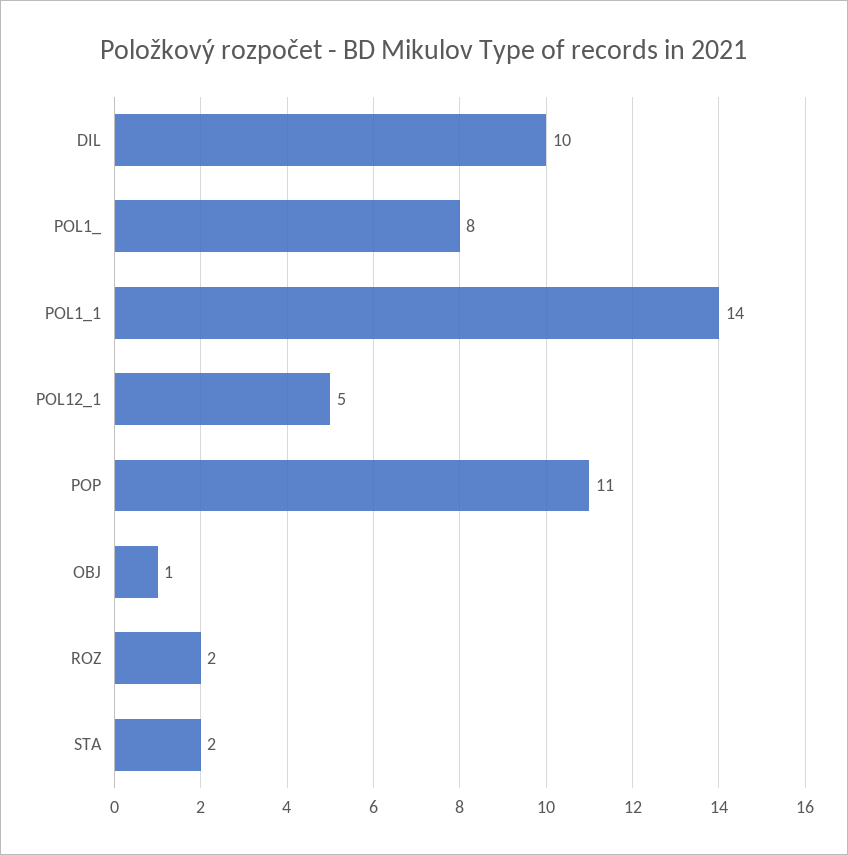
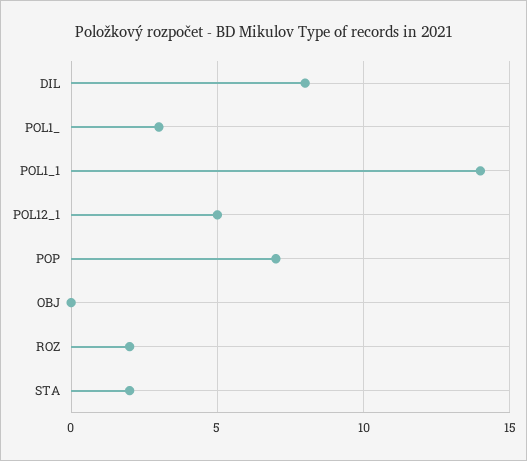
  {
-   "DIL": 10,
+   "DIL": 8,
-   "POL1_": 8,
+   "POL1_": 3,
    "POL1_1": 14,
    "POL12_1": 5,
-   "POP": 11,
+   "POP": 7,
-   "OBJ": 1,
+   "OBJ": 0,
    "ROZ": 2,
    "STA": 2
  }

